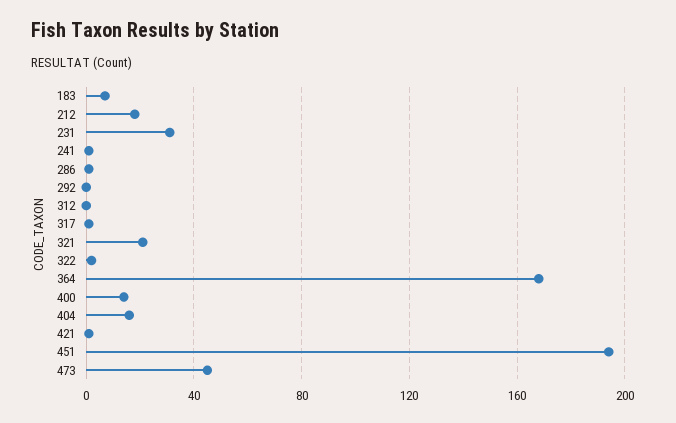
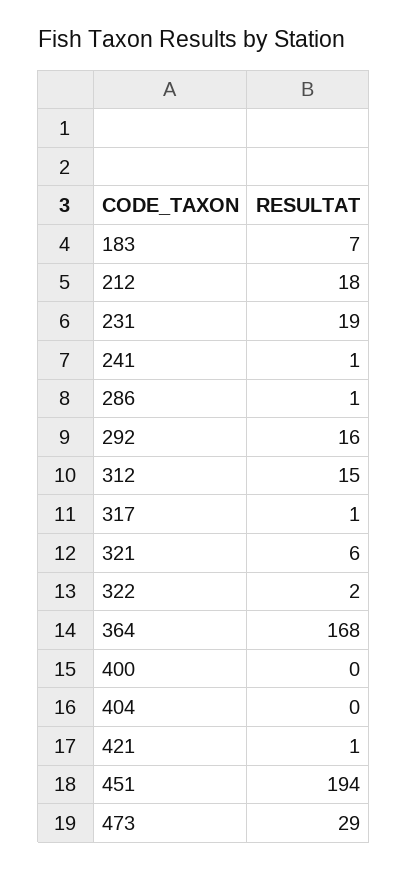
  {
    "183": 7,
    "212": 18,
-   "231": 30,
+   "231": 19,
    "241": 1,
    "286": 1,
-   "292": 0,
+   "292": 16,
-   "312": 0,
+   "312": 15,
    "317": 1,
-   "321": 20,
+   "321": 6,
    "322": 2,
    "364": 168,
-   "400": 15,
+   "400": 0,
-   "404": 15,
+   "404": 0,
    "421": 1,
    "451": 194,
-   "473": 45
+   "473": 29
  }

